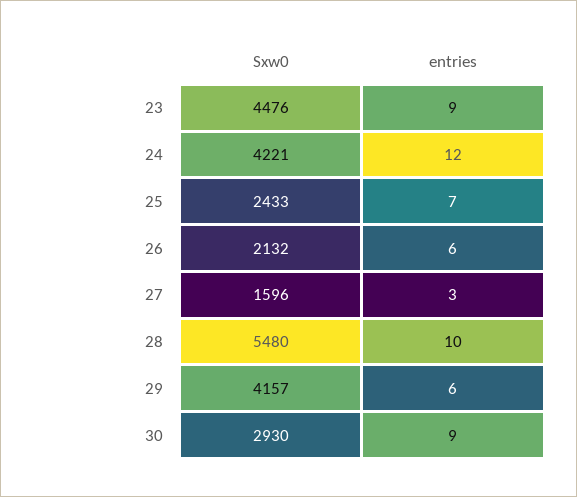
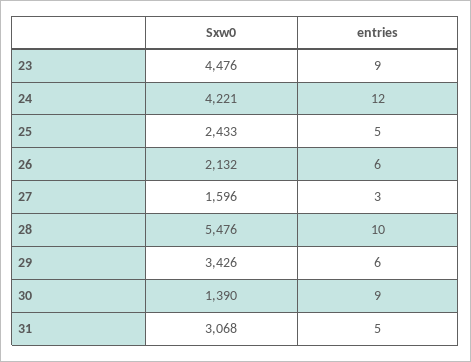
  {
    "Sxw0": {
      "23": 4476,
      "24": 4221,
      "25": 2433,
      "26": 2132,
      "27": 1596,
-     "28": 5480,
+     "28": 5476,
-     "29": 4157,
+     "29": 3426,
-     "30": 2930
+     "30": 1390,
+     "31": 3068
    },
    "entries": {
      "23": 9,
      "24": 12,
-     "25": 7,
+     "25": 5,
      "26": 6,
      "27": 3,
      "28": 10,
      "29": 6,
-     "30": 9
+     "30": 9,
+     "31": 5
    }
  }

